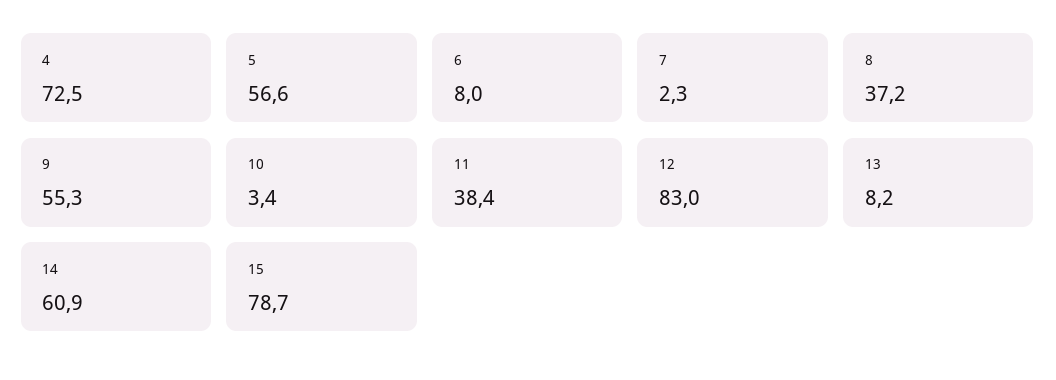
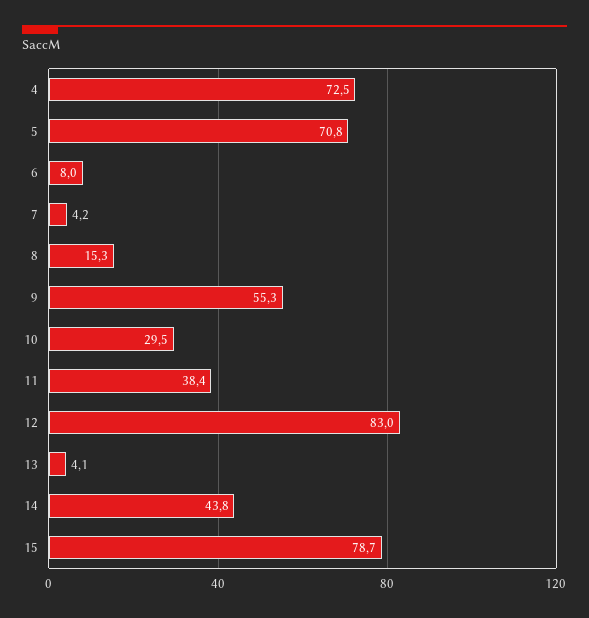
  {
    "4": 72.5,
-   "5": 56.6,
+   "5": 70.8,
    "6": 8,
-   "7": 2.3,
+   "7": 4.2,
-   "8": 37.2,
+   "8": 15.3,
    "9": 55.3,
-   "10": 3.4,
+   "10": 29.5,
    "11": 38.4,
    "12": 83,
-   "13": 8.2,
+   "13": 4.1,
-   "14": 60.9,
+   "14": 43.8,
    "15": 78.7
  }

